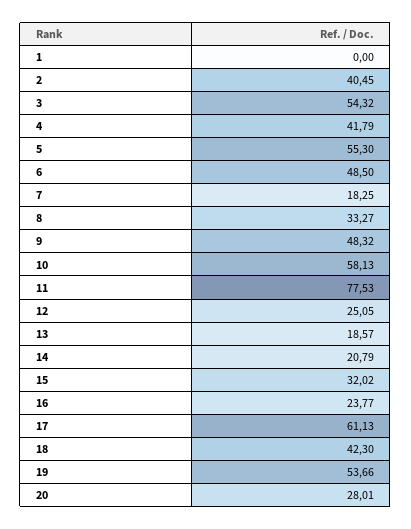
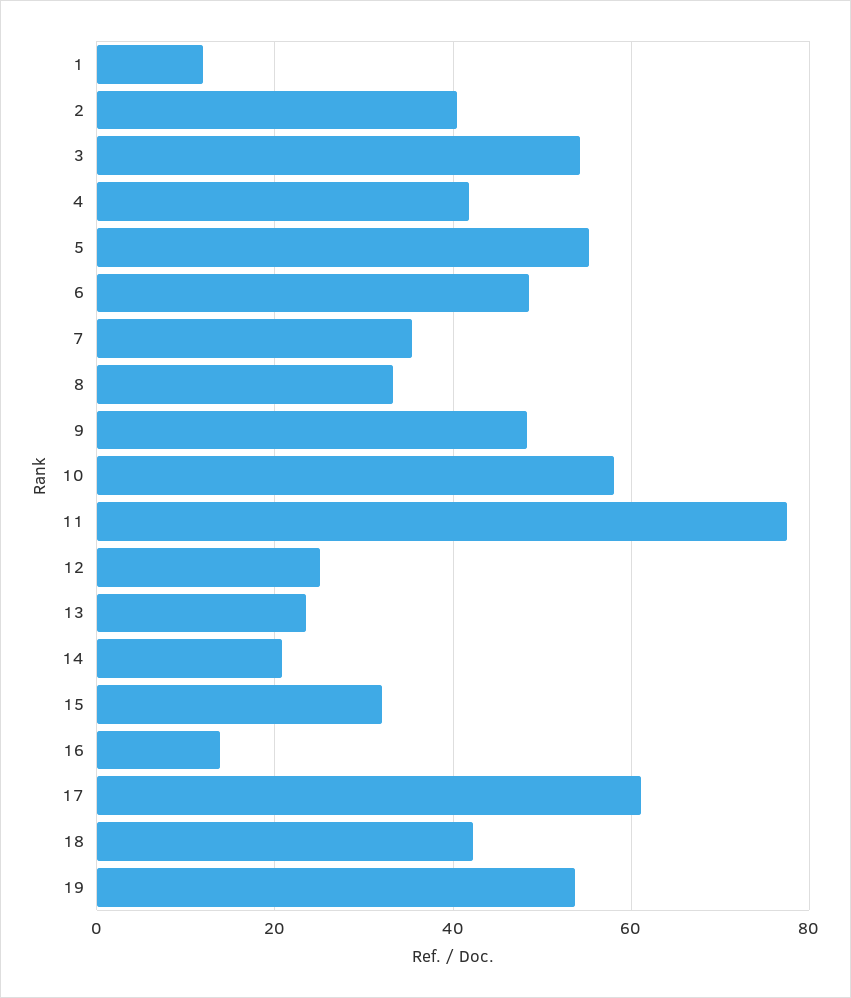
  {
-   "1": 0,
+   "1": 12,
    "2": 40.45,
    "3": 54.32,
    "4": 41.79,
    "5": 55.3,
    "6": 48.5,
-   "7": 18.25,
+   "7": 36,
    "8": 33.27,
    "9": 48.32,
    "10": 58.13,
    "11": 77.53,
    "12": 25.05,
-   "13": 18.57,
+   "13": 24,
    "14": 20.79,
    "15": 32.02,
-   "16": 23.77,
+   "16": 14,
    "17": 61.13,
    "18": 42.3,
-   "19": 53.66,
+   "19": 53.66
-   "20": 28.01
  }

